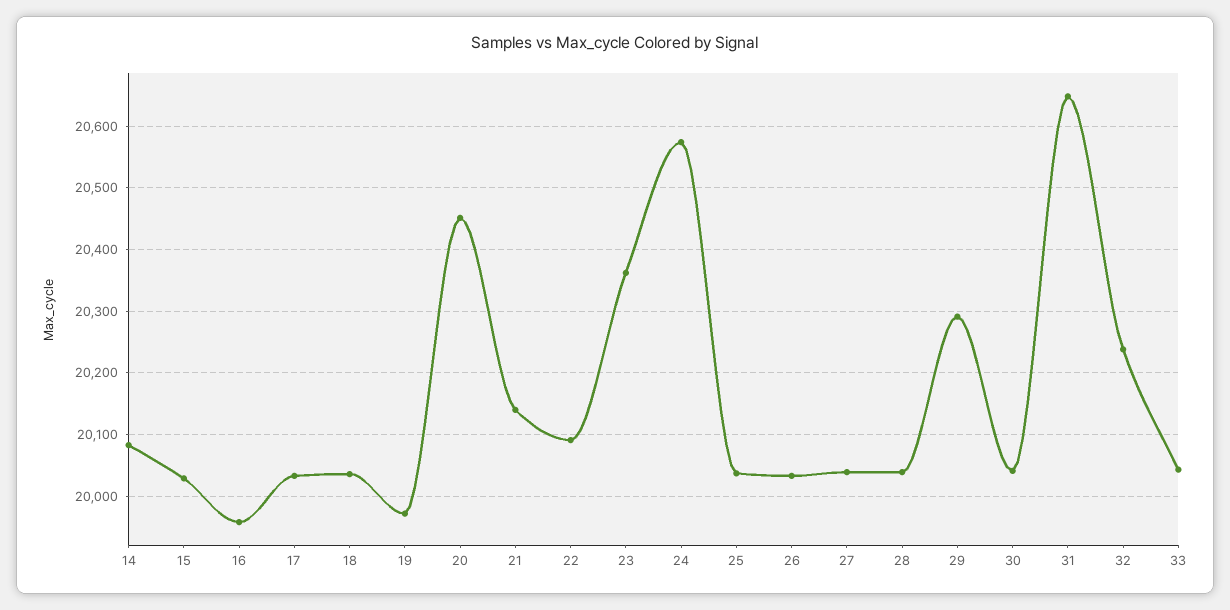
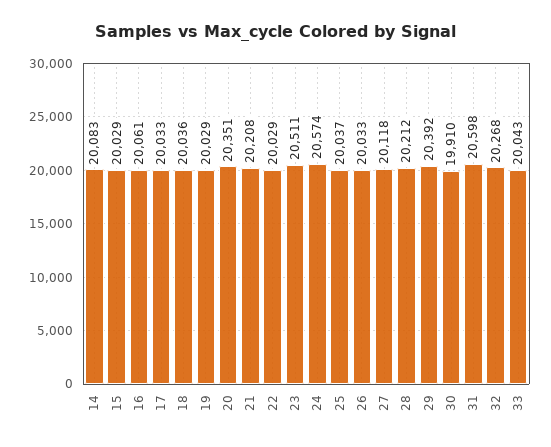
  {
    "14": 20083,
    "15": 20029,
-   "16": 19960,
+   "16": 20061,
    "17": 20033,
    "18": 20036,
-   "19": 19970,
+   "19": 20029,
-   "20": 20450,
+   "20": 20351,
-   "21": 20140,
+   "21": 20208,
-   "22": 20090,
+   "22": 20029,
-   "23": 20360,
+   "23": 20511,
    "24": 20574,
    "25": 20037,
    "26": 20033,
-   "27": 20040,
+   "27": 20118,
-   "28": 20040,
+   "28": 20212,
-   "29": 20290,
+   "29": 20392,
-   "30": 20040,
+   "30": 19910,
-   "31": 20650,
+   "31": 20598,
-   "32": 20240,
+   "32": 20268,
    "33": 20043
  }

